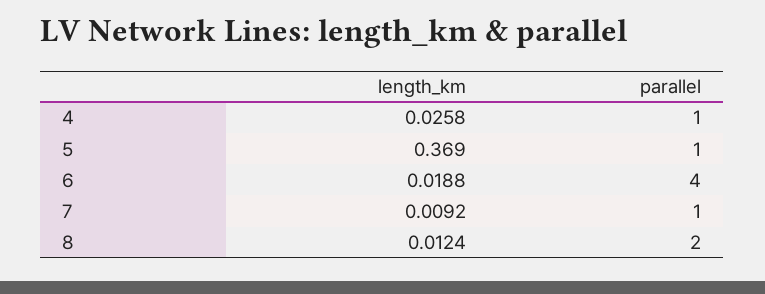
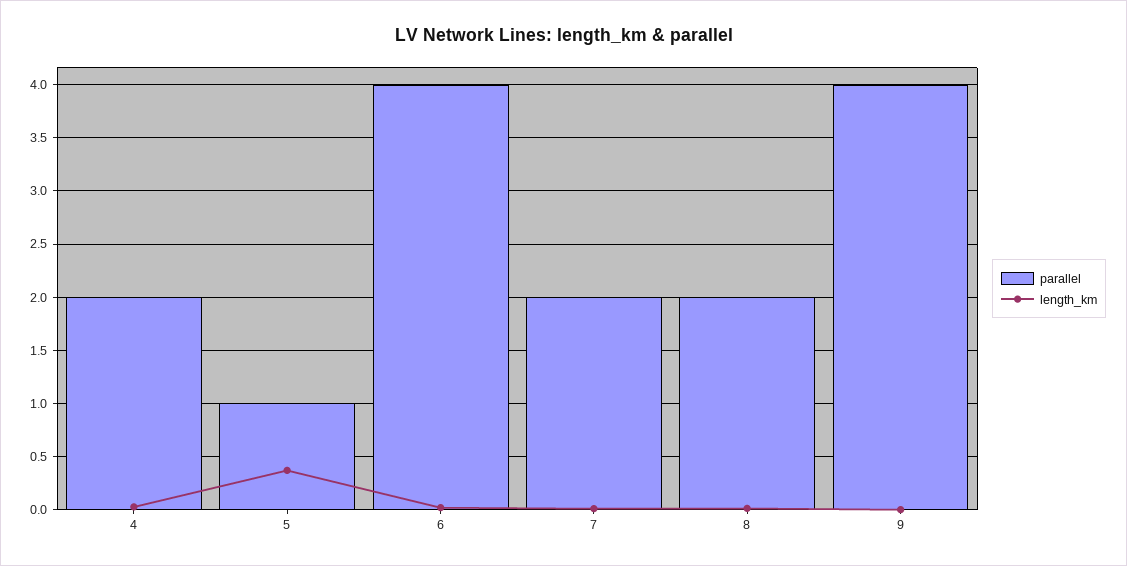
  {
    "length_km": {
      "4": 0.0258,
      "5": 0.369,
      "6": 0.0188,
      "7": 0.0092,
-     "8": 0.0124
+     "8": 0.0124,
+     "9": 0
    },
    "parallel": {
-     "4": 1,
+     "4": 2,
      "5": 1,
      "6": 4,
-     "7": 1,
+     "7": 2,
-     "8": 2
+     "8": 2,
+     "9": 4
    }
  }

